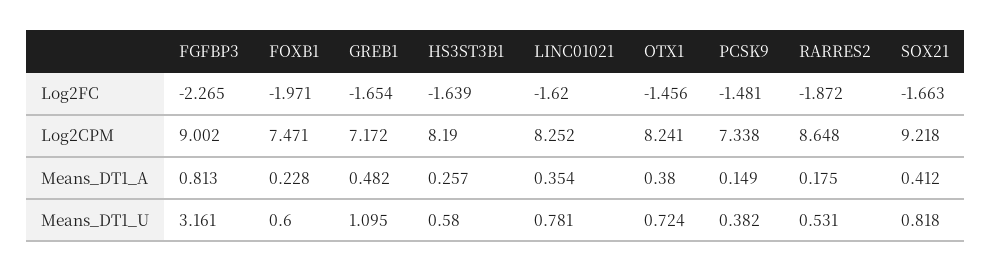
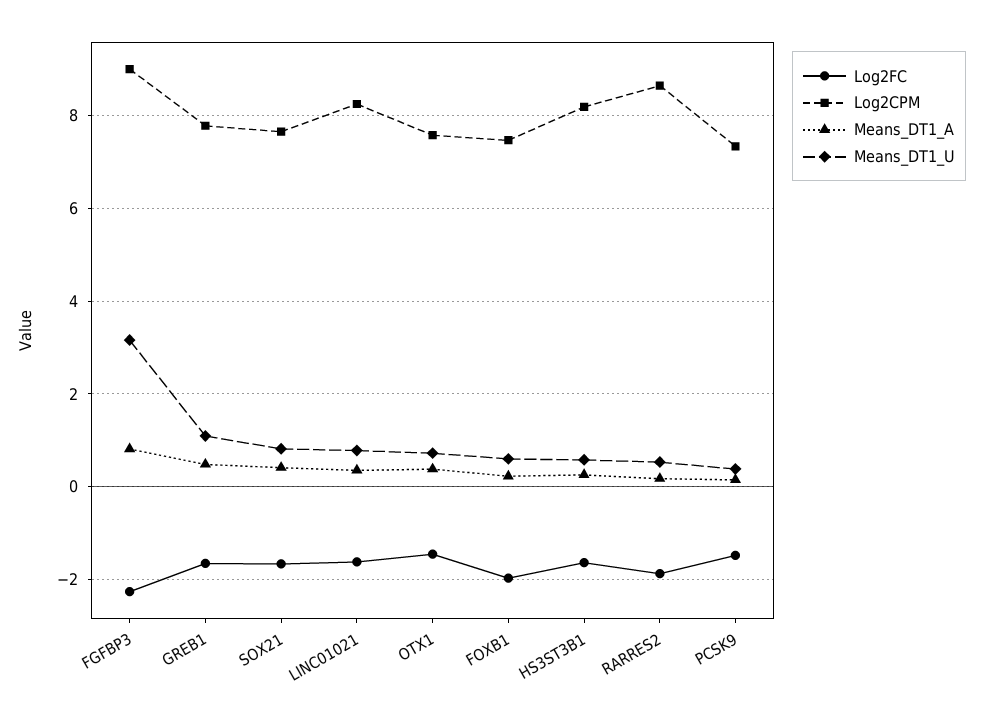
  {
    "Log2FC": {
      "FGFBP3": -2.265,
      "FOXB1": -1.971,
      "GREB1": -1.654,
      "HS3ST3B1": -1.639,
      "LINC01021": -1.62,
      "OTX1": -1.456,
      "PCSK9": -1.481,
      "RARRES2": -1.872,
      "SOX21": -1.663
    },
    "Log2CPM": {
      "FGFBP3": 9.002,
      "FOXB1": 7.471,
-     "GREB1": 7.172,
+     "GREB1": 7.8,
      "HS3ST3B1": 8.19,
      "LINC01021": 8.252,
-     "OTX1": 8.241,
+     "OTX1": 7.6,
      "PCSK9": 7.338,
      "RARRES2": 8.648,
-     "SOX21": 9.218
+     "SOX21": 7.6
    },
    "Means_DT1_A": {
      "FGFBP3": 0.813,
      "FOXB1": 0.228,
      "GREB1": 0.482,
      "HS3ST3B1": 0.257,
      "LINC01021": 0.354,
      "OTX1": 0.38,
      "PCSK9": 0.149,
      "RARRES2": 0.175,
      "SOX21": 0.412
    },
    "Means_DT1_U": {
      "FGFBP3": 3.161,
      "FOXB1": 0.6,
      "GREB1": 1.095,
      "HS3ST3B1": 0.58,
      "LINC01021": 0.781,
      "OTX1": 0.724,
      "PCSK9": 0.382,
      "RARRES2": 0.531,
      "SOX21": 0.818
    }
  }

